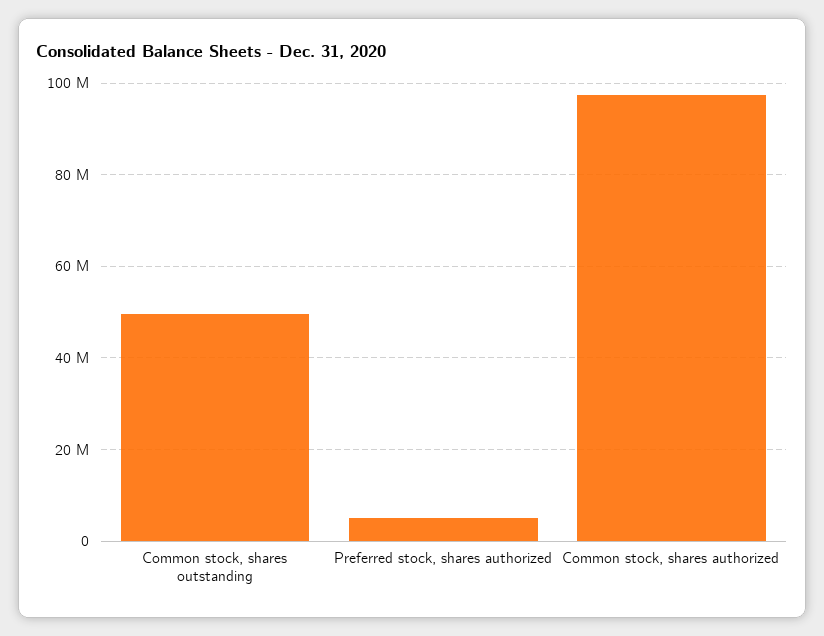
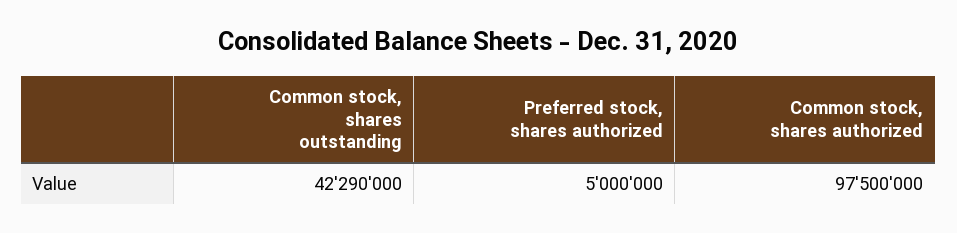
  {
-   "Common stock, shares outstanding": 50000000,
+   "Common stock, shares outstanding": 42290000,
    "Preferred stock, shares authorized": 5000000,
    "Common stock, shares authorized": 97500000
  }

